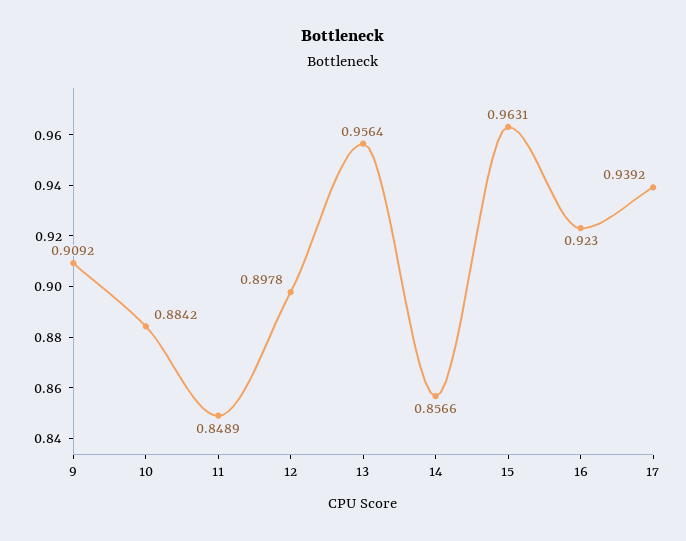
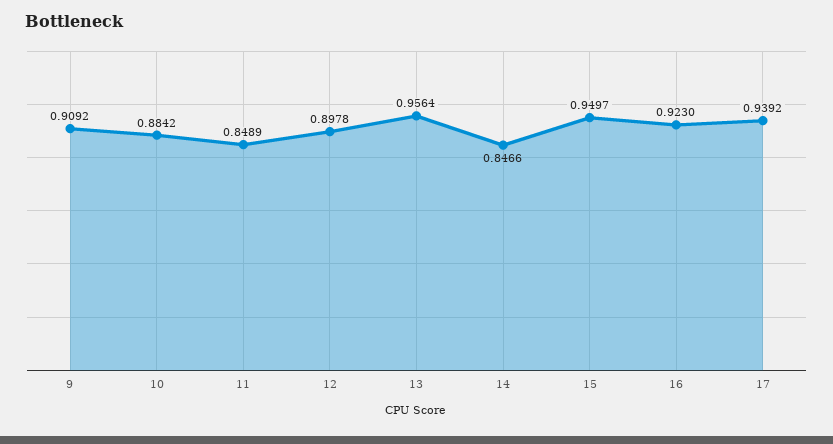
  {
    "9": 0.9092,
    "10": 0.8842,
    "11": 0.8489,
    "12": 0.8978,
    "13": 0.9564,
-   "14": 0.8566,
+   "14": 0.8466,
-   "15": 0.9631,
+   "15": 0.9497,
    "16": 0.923,
    "17": 0.9392
  }

